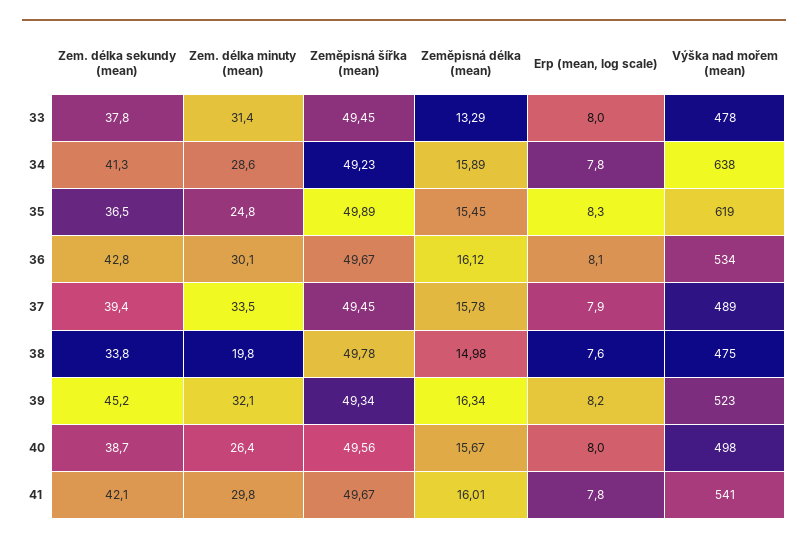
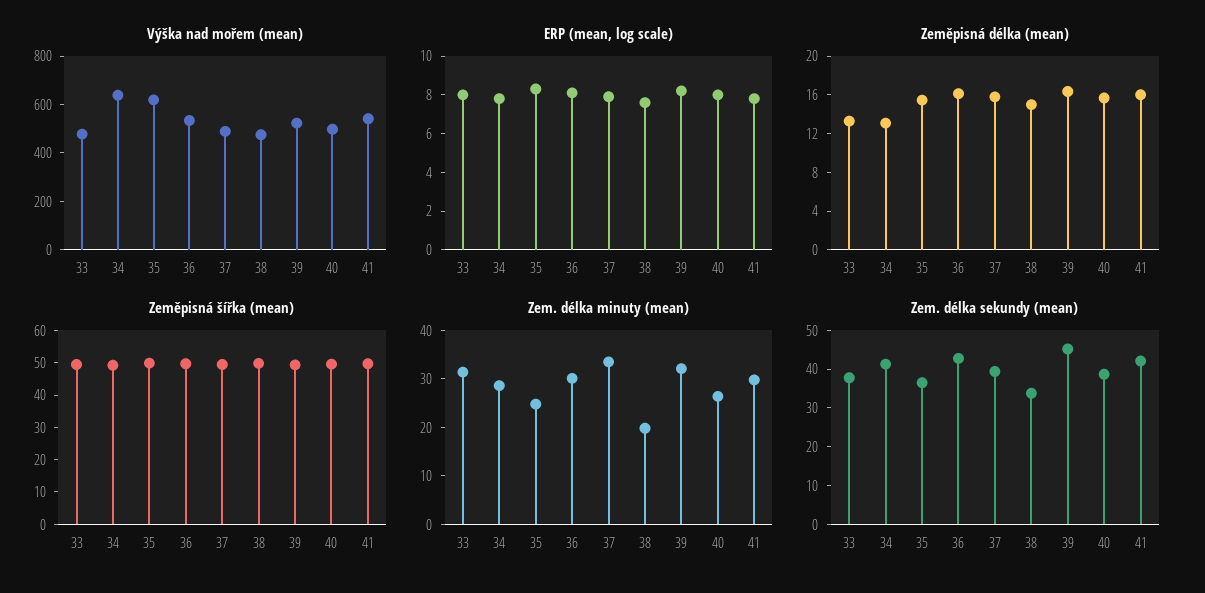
  {
    "Zem. délka sekundy (mean)": {
      "33": 37.8,
      "34": 41.3,
      "35": 36.5,
      "36": 42.8,
      "37": 39.4,
      "38": 33.8,
      "39": 45.2,
      "40": 38.7,
      "41": 42.1
    },
    "Zem. délka minuty (mean)": {
      "33": 31.4,
      "34": 28.6,
      "35": 24.8,
      "36": 30.1,
      "37": 33.5,
      "38": 19.8,
      "39": 32.1,
      "40": 26.4,
      "41": 29.8
    },
    "Zeměpisná šířka (mean)": {
      "33": 49.45,
      "34": 49.23,
      "35": 49.89,
      "36": 49.67,
      "37": 49.45,
      "38": 49.78,
      "39": 49.34,
      "40": 49.56,
      "41": 49.67
    },
    "Zeměpisná délka (mean)": {
      "33": 13.29,
-     "34": 15.89,
+     "34": 13,
      "35": 15.45,
      "36": 16.12,
      "37": 15.78,
      "38": 14.98,
      "39": 16.34,
      "40": 15.67,
      "41": 16.01
    },
    "Erp (mean, log scale)": {
      "33": 8,
      "34": 7.8,
      "35": 8.3,
      "36": 8.1,
      "37": 7.9,
      "38": 7.6,
      "39": 8.2,
      "40": 8,
      "41": 7.8
    },
    "Výška nad mořem (mean)": {
      "33": 478,
      "34": 638,
      "35": 619,
      "36": 534,
      "37": 489,
      "38": 475,
      "39": 523,
      "40": 498,
      "41": 541
    }
  }

